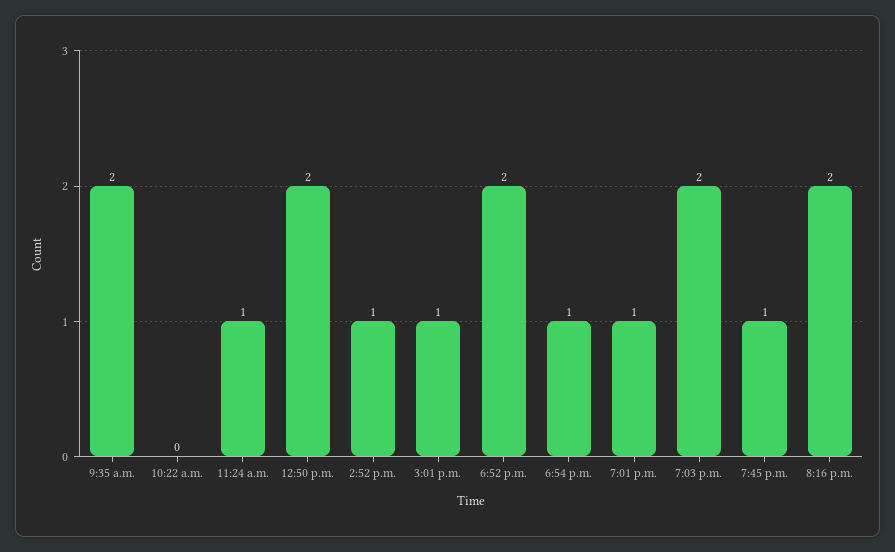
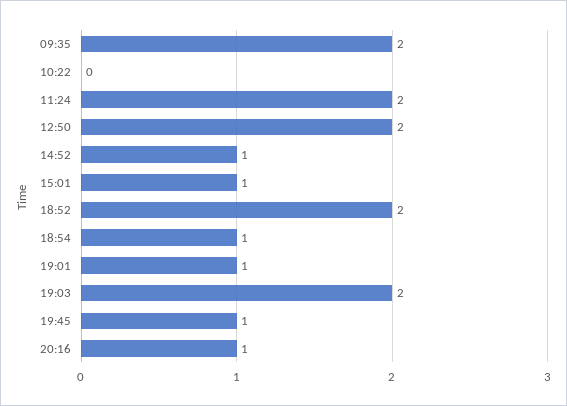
  {
    "9:35 a.m.": 2,
    "10:22 a.m.": 0,
-   "11:24 a.m.": 1,
+   "11:24 a.m.": 2,
    "12:50 p.m.": 2,
    "2:52 p.m.": 1,
    "3:01 p.m.": 1,
    "6:52 p.m.": 2,
    "6:54 p.m.": 1,
    "7:01 p.m.": 1,
    "7:03 p.m.": 2,
    "7:45 p.m.": 1,
-   "8:16 p.m.": 2
+   "8:16 p.m.": 1
  }

